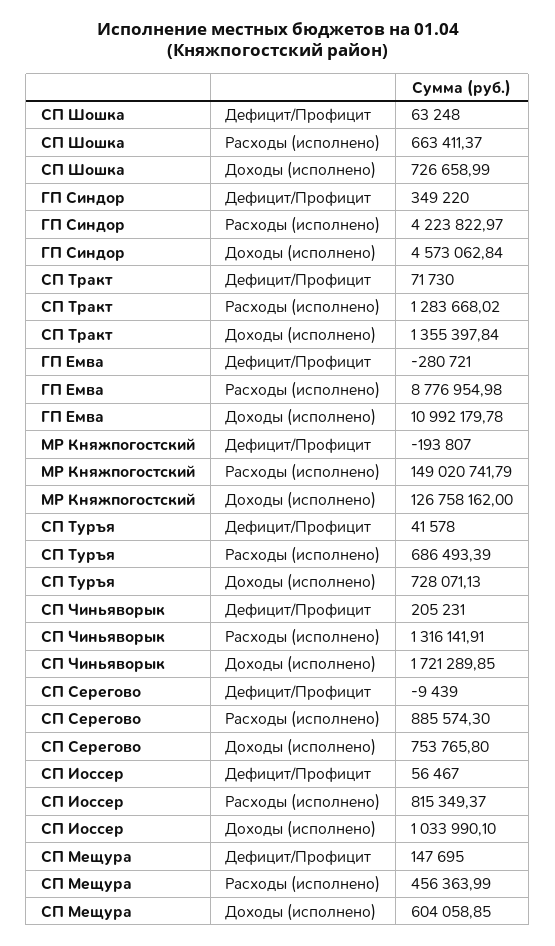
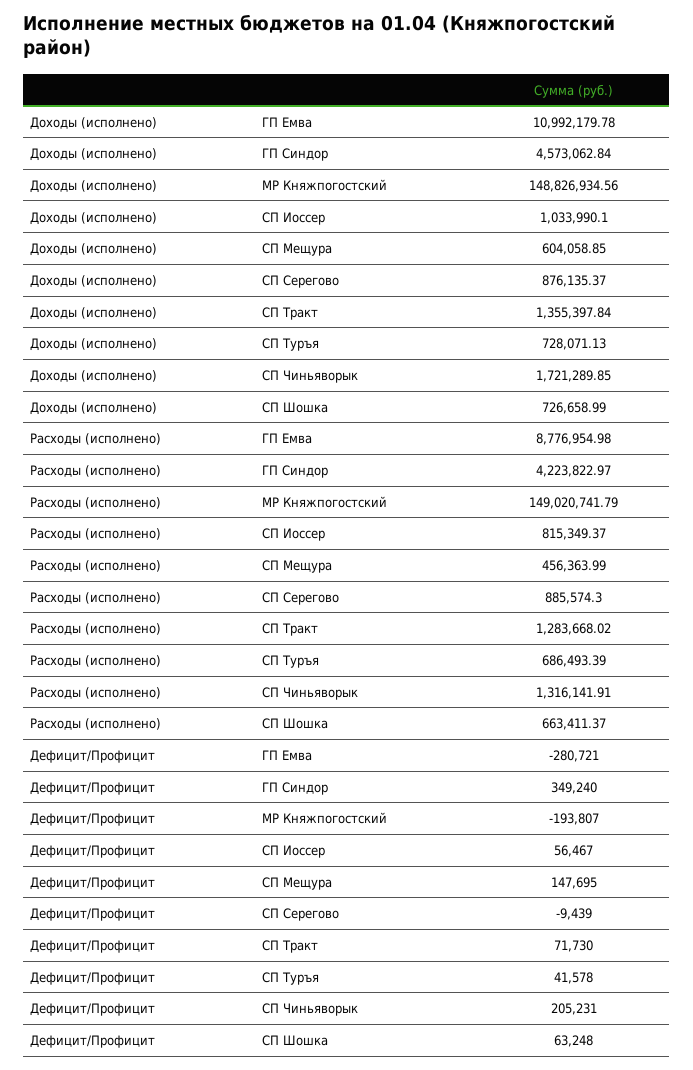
  {
    "СП Шошка": {
      "Дефицит/Профицит": 63248,
      "Расходы (исполнено)": 663411.37,
      "Доходы (исполнено)": 726658.99
    },
    "ГП Синдор": {
-     "Дефицит/Профицит": 349220,
+     "Дефицит/Профицит": 349240,
      "Расходы (исполнено)": 4223822.97,
      "Доходы (исполнено)": 4573062.84
    },
    "СП Тракт": {
      "Дефицит/Профицит": 71730,
      "Расходы (исполнено)": 1283668.02,
      "Доходы (исполнено)": 1355397.84
    },
    "ГП Емва": {
      "Дефицит/Профицит": -280721,
      "Расходы (исполнено)": 8776954.98,
      "Доходы (исполнено)": 10992179.78
    },
    "МР Княжпогостский": {
      "Дефицит/Профицит": -193807,
      "Расходы (исполнено)": 149020741.79,
-     "Доходы (исполнено)": 126758162
+     "Доходы (исполнено)": 148826934.56
    },
    "СП Туръя": {
      "Дефицит/Профицит": 41578,
      "Расходы (исполнено)": 686493.39,
      "Доходы (исполнено)": 728071.13
    },
    "СП Чиньяворык": {
      "Дефицит/Профицит": 205231,
      "Расходы (исполнено)": 1316141.91,
      "Доходы (исполнено)": 1721289.85
    },
    "СП Серегово": {
      "Дефицит/Профицит": -9439,
      "Расходы (исполнено)": 885574.3,
-     "Доходы (исполнено)": 753765.8
+     "Доходы (исполнено)": 876135.37
    },
    "СП Иоссер": {
      "Дефицит/Профицит": 56467,
      "Расходы (исполнено)": 815349.37,
      "Доходы (исполнено)": 1033990.1
    },
    "СП Мещура": {
      "Дефицит/Профицит": 147695,
      "Расходы (исполнено)": 456363.99,
      "Доходы (исполнено)": 604058.85
    }
  }

